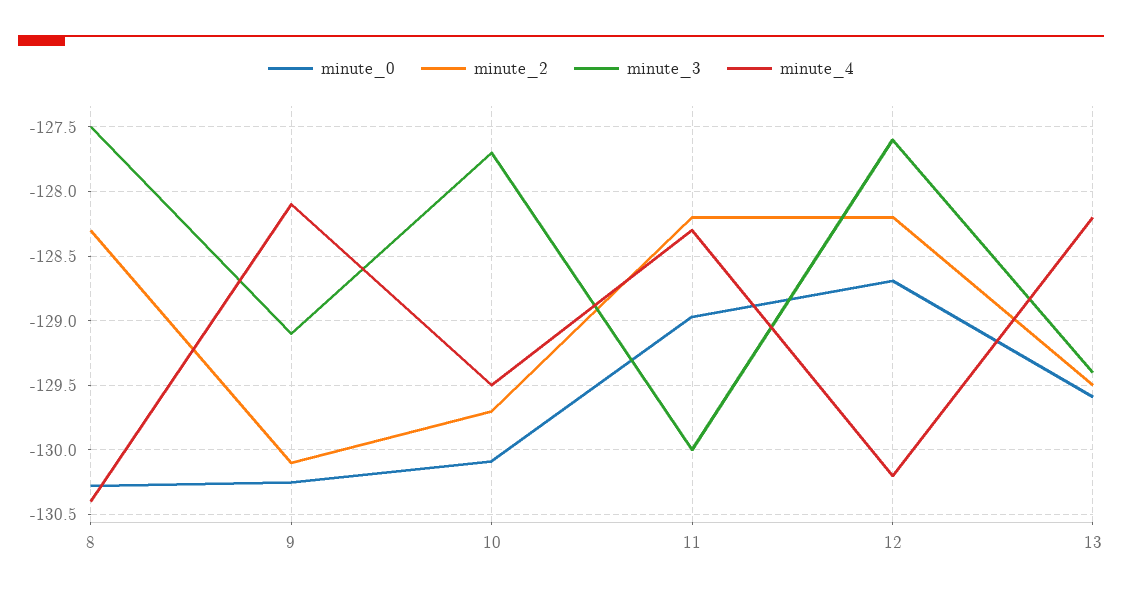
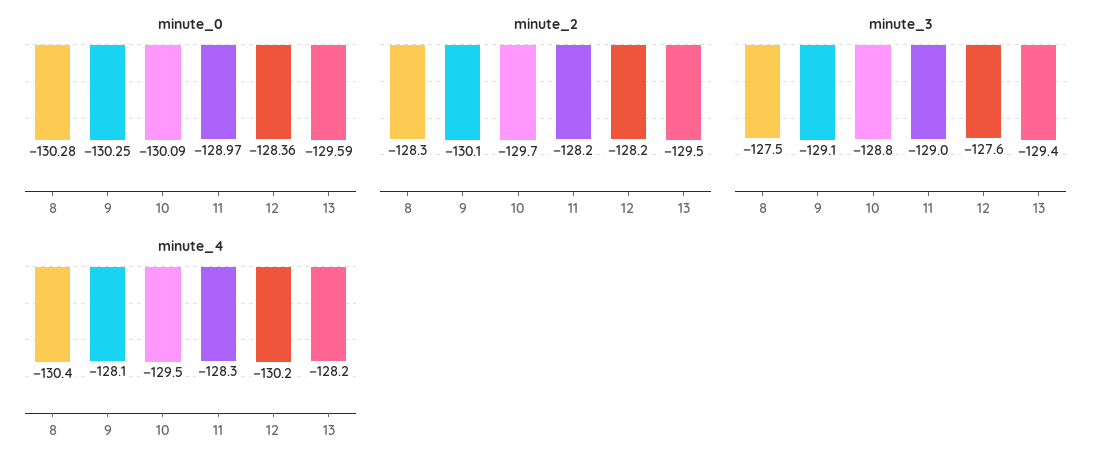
  {
    "minute_0": {
      "8": -130.28,
      "9": -130.25,
      "10": -130.09,
      "11": -128.97,
-     "12": -128.7,
+     "12": -128.36,
      "13": -129.59
    },
    "minute_2": {
      "8": -128.3,
      "9": -130.1,
      "10": -129.7,
      "11": -128.2,
      "12": -128.2,
      "13": -129.5
    },
    "minute_3": {
      "8": -127.5,
      "9": -129.1,
-     "10": -127.7,
+     "10": -128.8,
-     "11": -130,
+     "11": -129,
      "12": -127.6,
      "13": -129.4
    },
    "minute_4": {
      "8": -130.4,
      "9": -128.1,
      "10": -129.5,
      "11": -128.3,
      "12": -130.2,
      "13": -128.2
    }
  }

